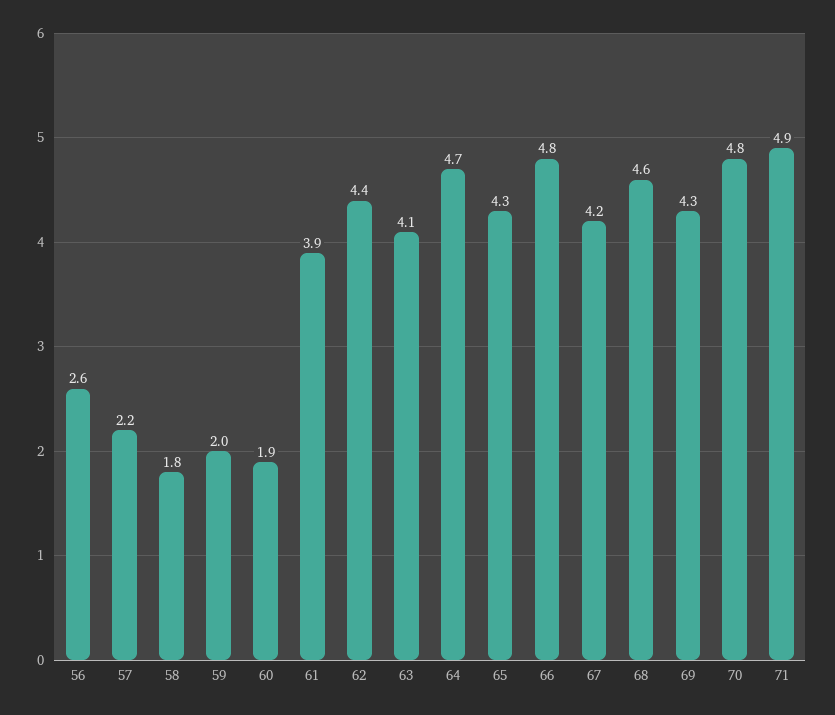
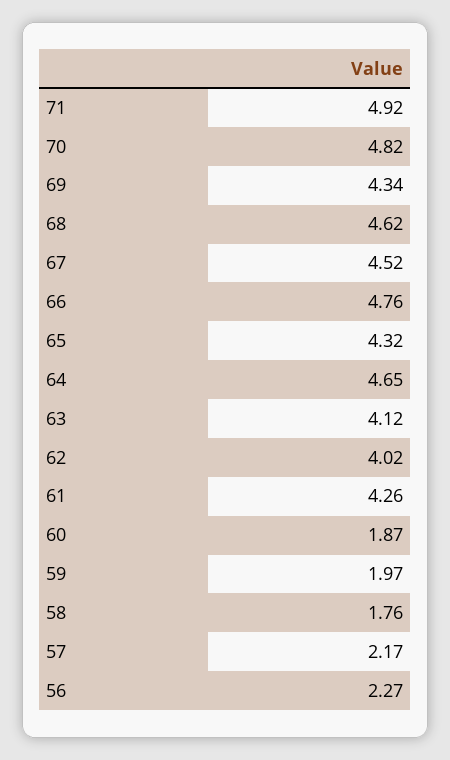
  {
-   "56": 2.6,
+   "56": 2.27,
    "57": 2.17,
    "58": 1.76,
    "59": 1.97,
    "60": 1.87,
-   "61": 3.9,
+   "61": 4.26,
-   "62": 4.4,
+   "62": 4.02,
    "63": 4.12,
    "64": 4.65,
    "65": 4.32,
    "66": 4.76,
-   "67": 4.2,
+   "67": 4.52,
    "68": 4.62,
    "69": 4.34,
    "70": 4.82,
    "71": 4.92
  }

